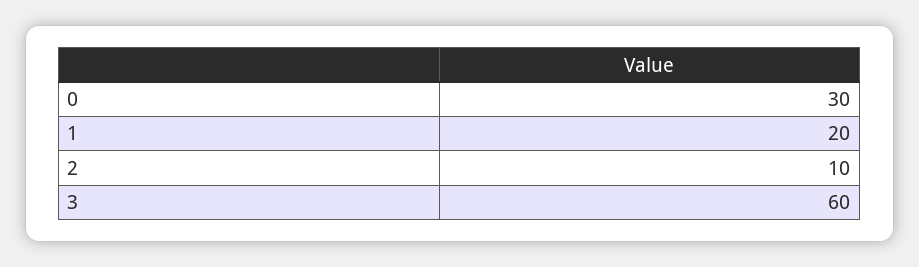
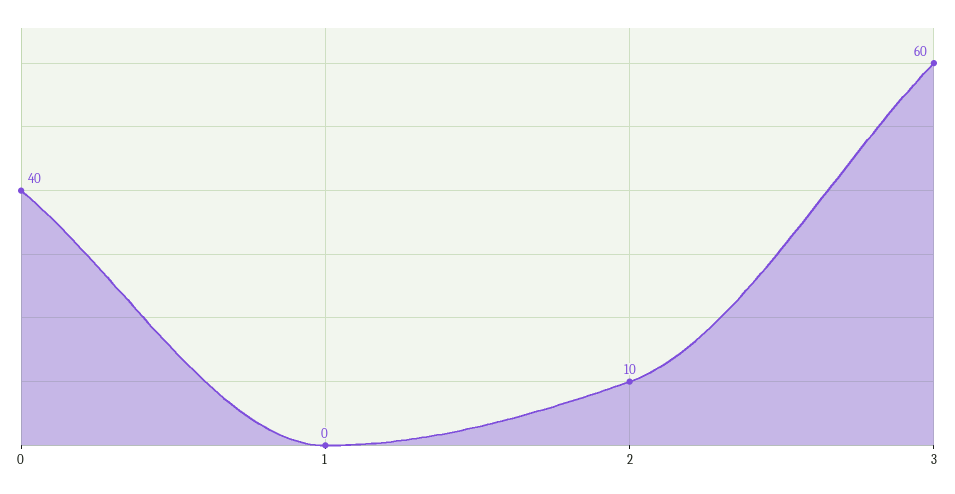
  {
-   "0": 30,
+   "0": 40,
-   "1": 20,
+   "1": 0,
    "2": 10,
    "3": 60
  }

